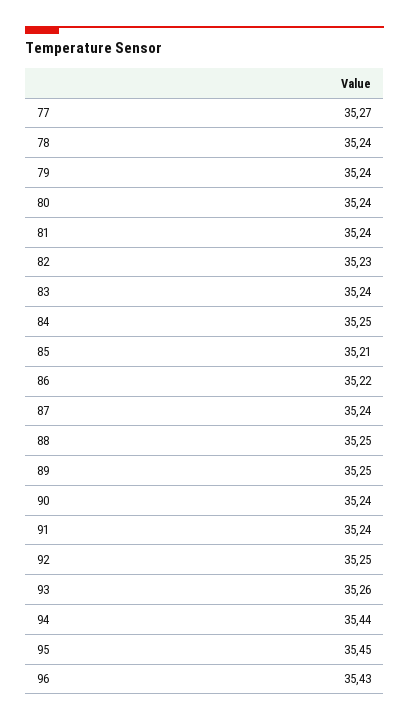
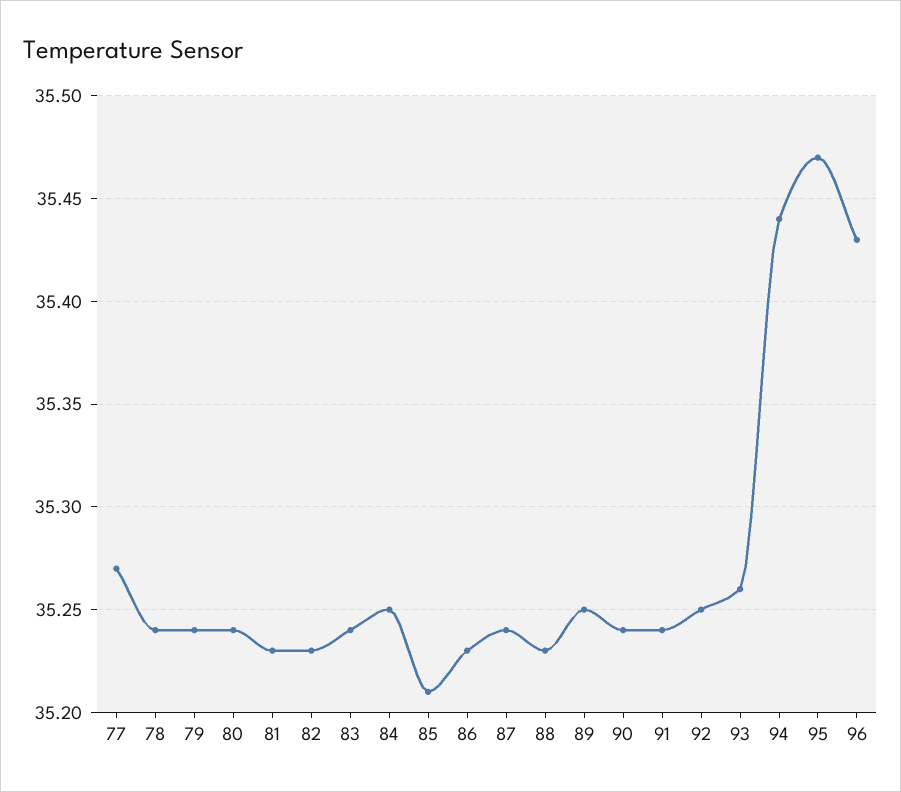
  {
    "77": 35.27,
    "78": 35.24,
    "79": 35.24,
    "80": 35.24,
-   "81": 35.24,
+   "81": 35.23,
    "82": 35.23,
    "83": 35.24,
    "84": 35.25,
    "85": 35.21,
-   "86": 35.22,
+   "86": 35.23,
    "87": 35.24,
-   "88": 35.25,
+   "88": 35.23,
    "89": 35.25,
    "90": 35.24,
    "91": 35.24,
    "92": 35.25,
    "93": 35.26,
    "94": 35.44,
-   "95": 35.45,
+   "95": 35.47,
    "96": 35.43
  }

